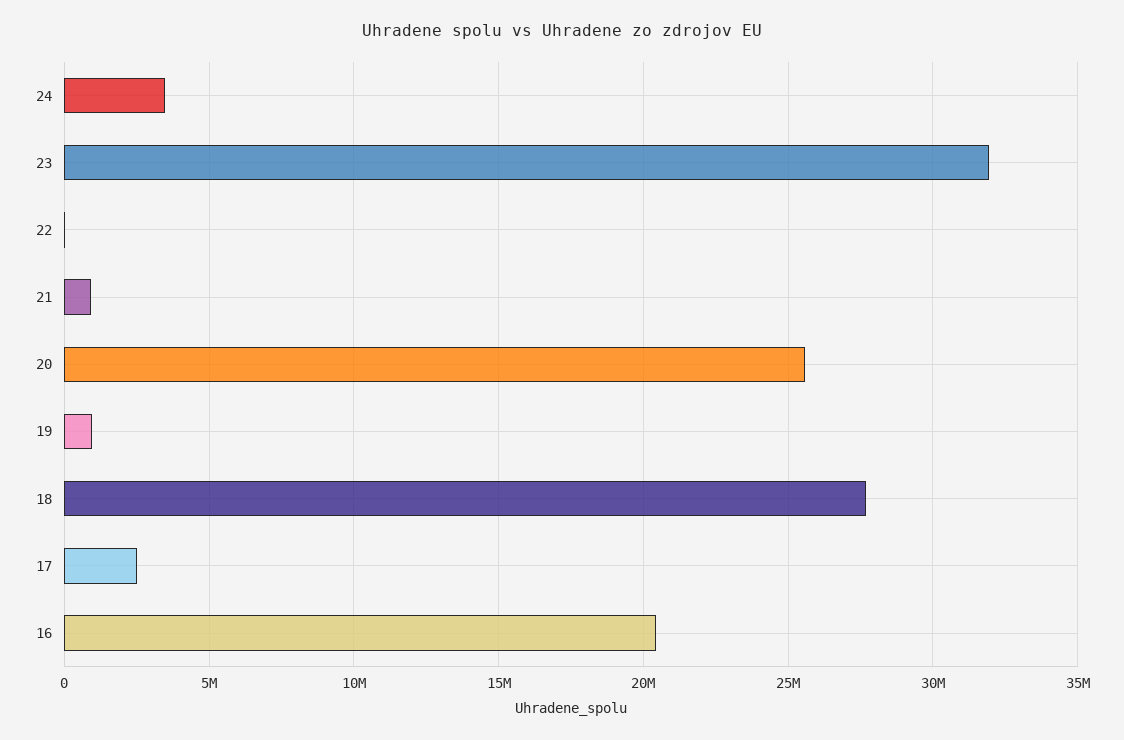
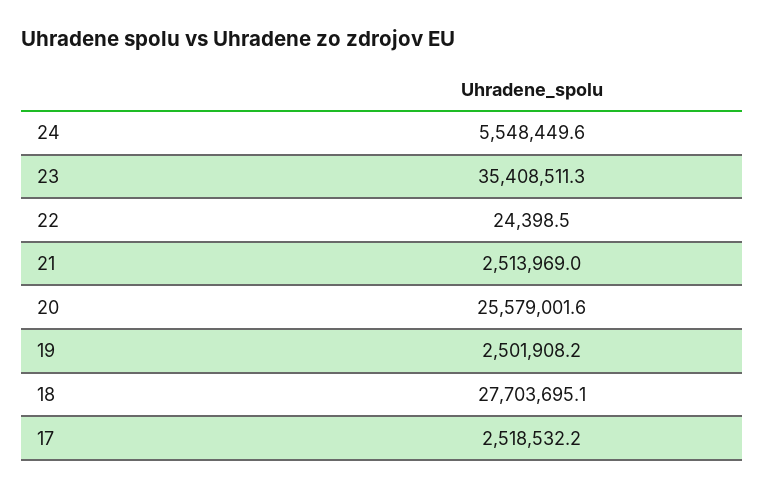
  {
-   "24": 3500000,
+   "24": 5548449.6,
-   "23": 32000000,
+   "23": 35408511.3,
    "22": 24398.5,
-   "21": 1000000,
+   "21": 2513969,
    "20": 25579001.6,
-   "19": 1000000,
+   "19": 2501908.2,
    "18": 27703695.1,
-   "17": 2518532.2,
+   "17": 2518532.2
-   "16": 20500000
  }

